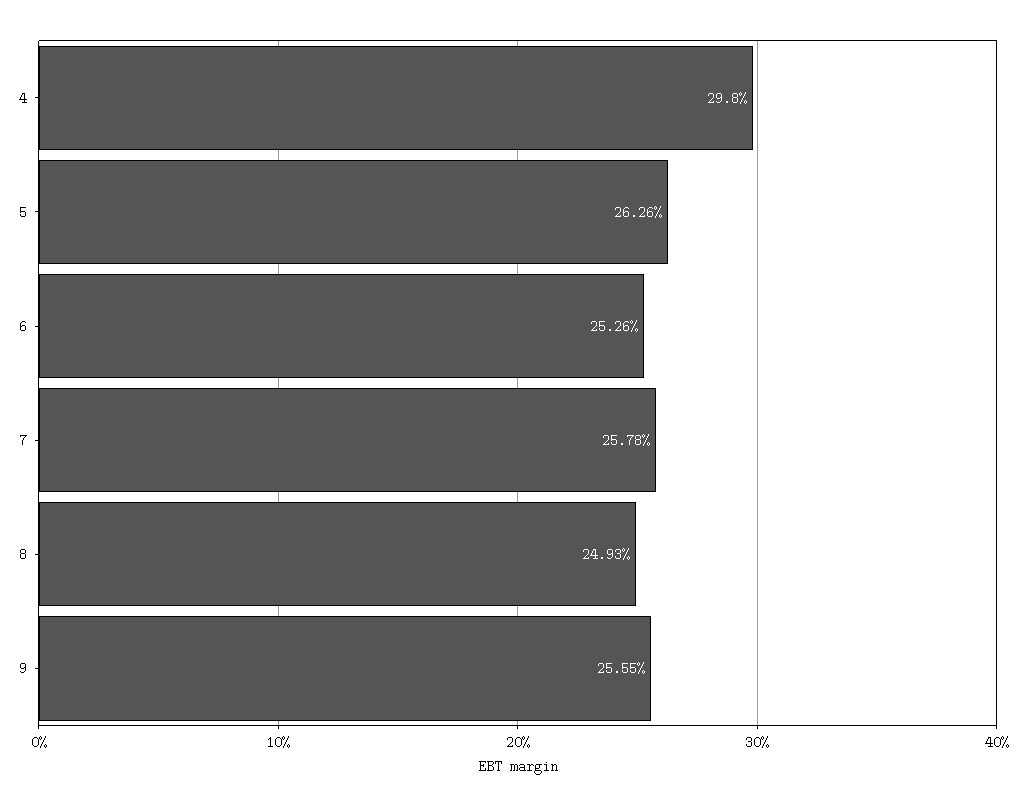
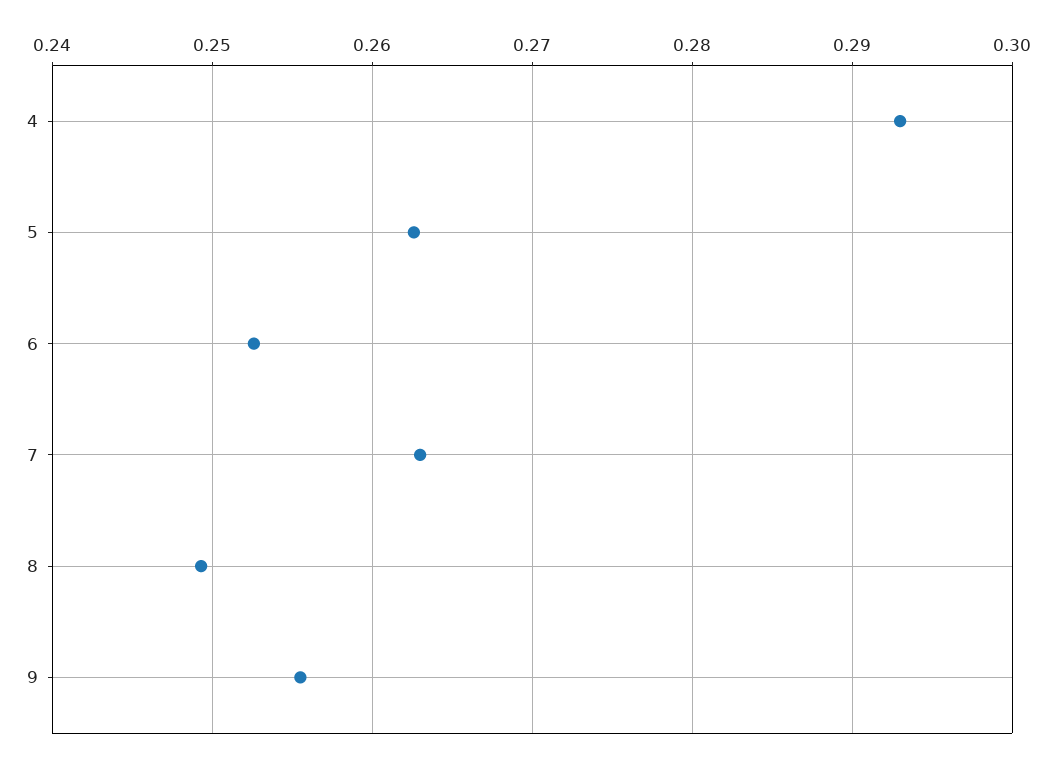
  {
-   "4": 0.298,
+   "4": 0.293,
    "5": 0.2626,
    "6": 0.2526,
-   "7": 0.2578,
+   "7": 0.263,
    "8": 0.2493,
    "9": 0.2555
  }

